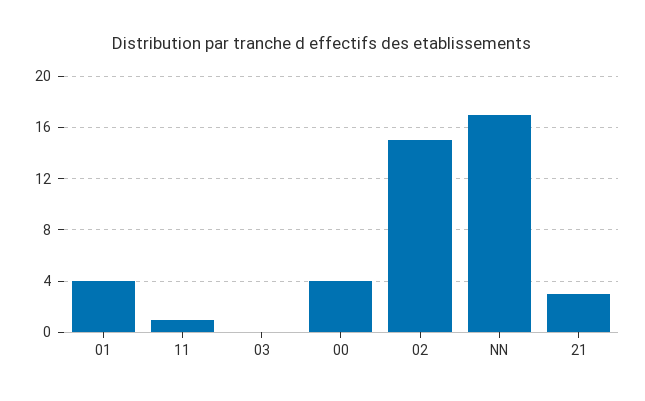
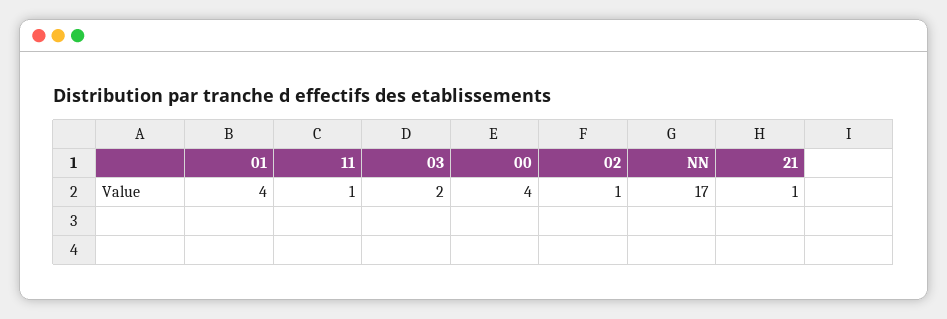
  {
    "01": 4,
    "11": 1,
-   "03": 0,
+   "03": 2,
    "00": 4,
-   "02": 15,
+   "02": 1,
    "NN": 17,
-   "21": 3
+   "21": 1
  }

